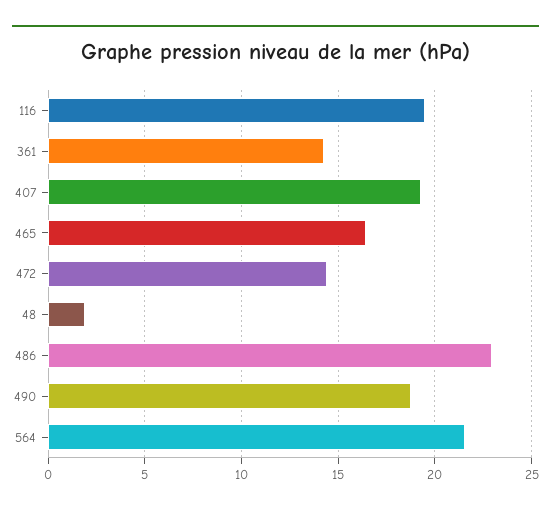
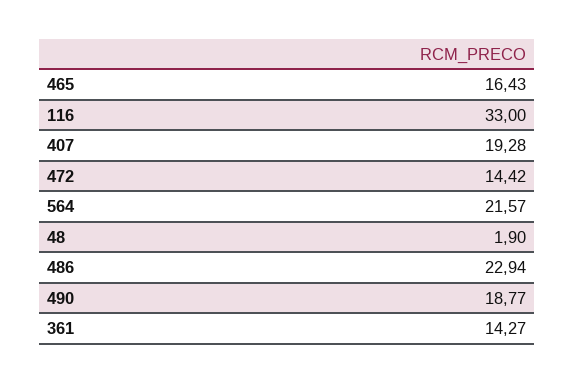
  {
-   "116": 19.5,
+   "116": 33,
    "361": 14.27,
    "407": 19.28,
    "465": 16.43,
    "472": 14.42,
    "48": 1.9,
    "486": 22.94,
    "490": 18.77,
    "564": 21.57
  }

